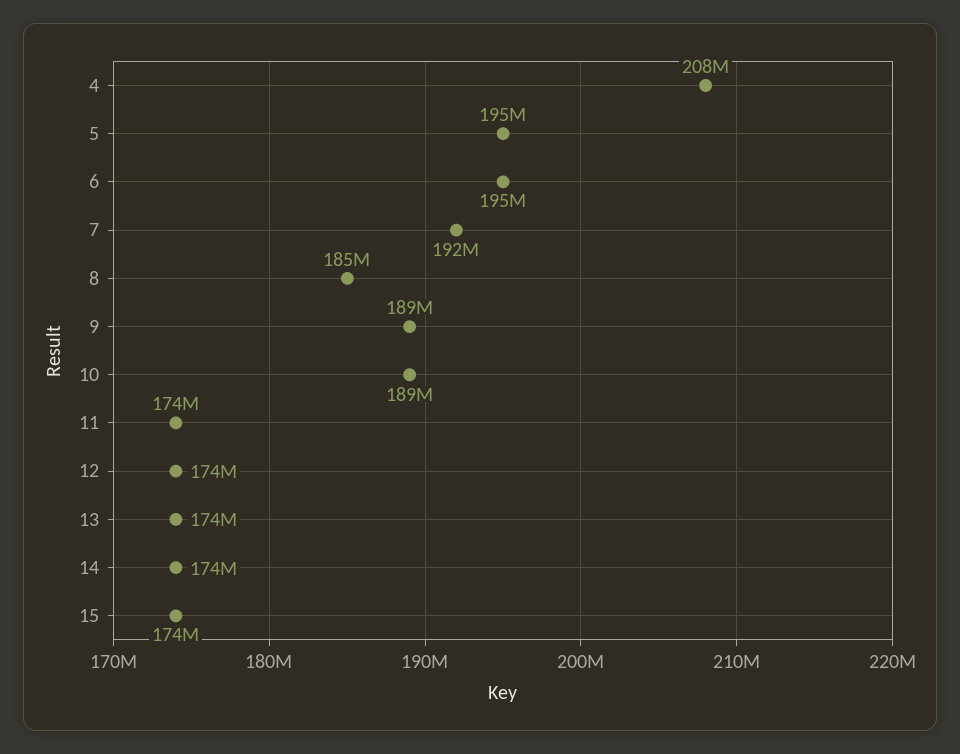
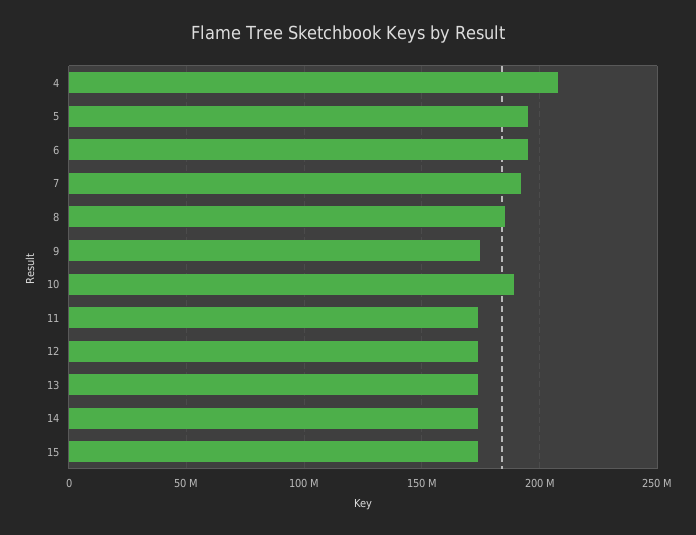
  {
    "4": 208000000,
    "5": 195000000,
    "6": 195000000,
    "7": 192000000,
    "8": 185000000,
-   "9": 189000000,
+   "9": 175000000,
    "10": 189000000,
    "11": 174000000,
    "12": 174000000,
    "13": 174000000,
    "14": 174000000,
    "15": 174000000
  }

